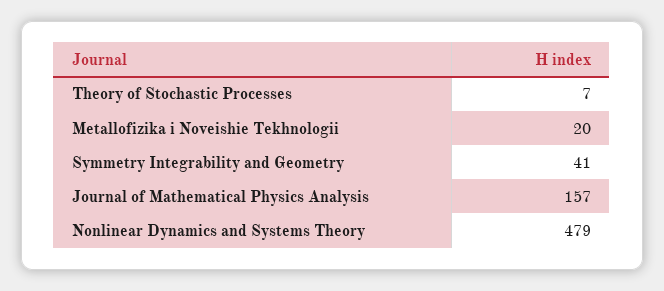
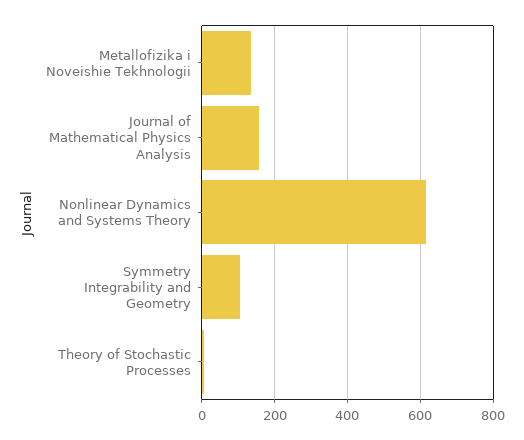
  {
    "Theory of Stochastic Processes": 7,
-   "Metallofizika i Noveishie Tekhnologii": 20,
+   "Metallofizika i Noveishie Tekhnologii": 140,
-   "Symmetry Integrability and Geometry": 41,
+   "Symmetry Integrability and Geometry": 100,
    "Journal of Mathematical Physics Analysis": 157,
-   "Nonlinear Dynamics and Systems Theory": 479
+   "Nonlinear Dynamics and Systems Theory": 620
  }

